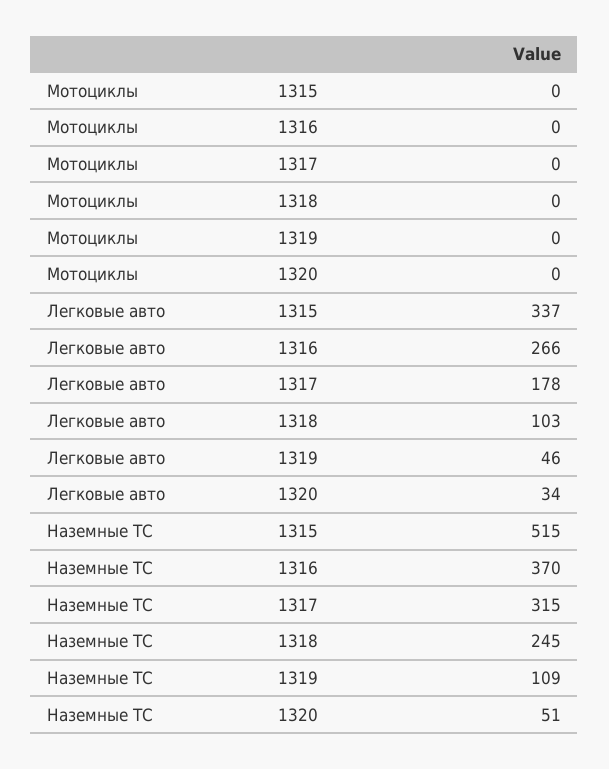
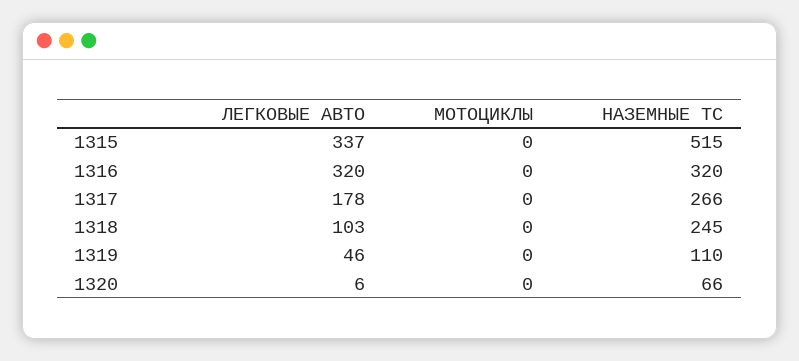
  {
    "Мотоциклы": {
      "1315": 0,
      "1316": 0,
      "1317": 0,
      "1318": 0,
      "1319": 0,
      "1320": 0
    },
    "Легковые авто": {
      "1315": 337,
-     "1316": 266,
+     "1316": 320,
      "1317": 178,
      "1318": 103,
      "1319": 46,
-     "1320": 34
+     "1320": 6
    },
    "Наземные ТС": {
      "1315": 515,
-     "1316": 370,
+     "1316": 320,
-     "1317": 315,
+     "1317": 266,
      "1318": 245,
-     "1319": 109,
+     "1319": 110,
-     "1320": 51
+     "1320": 66
    }
  }

